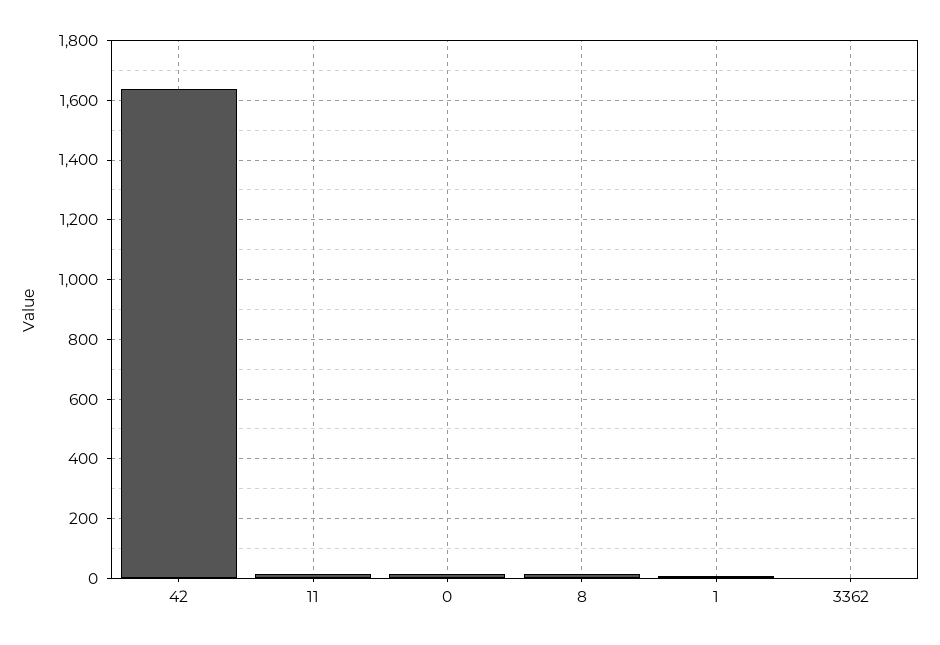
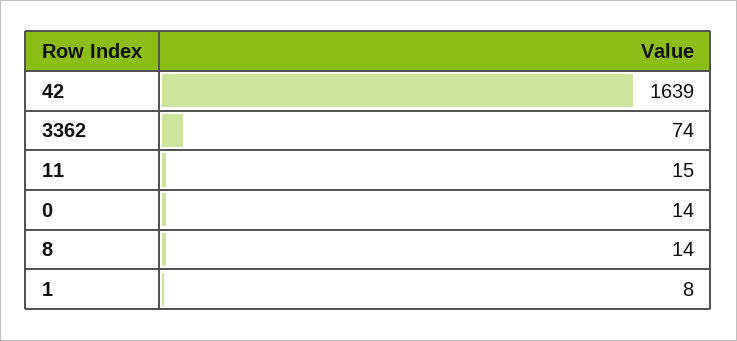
  {
    "42": 1639,
    "11": 15,
    "0": 14,
    "8": 14,
    "1": 8,
-   "3362": 0
+   "3362": 74
  }

